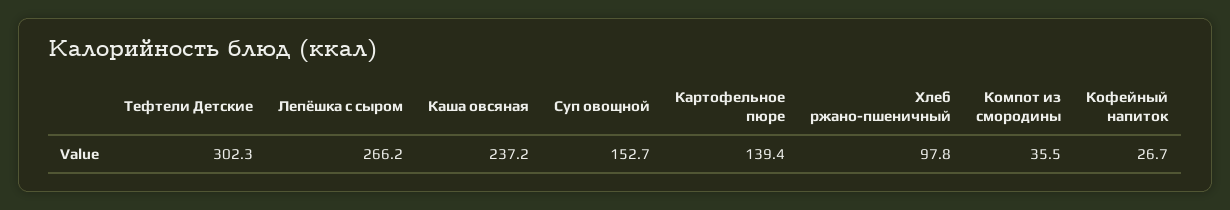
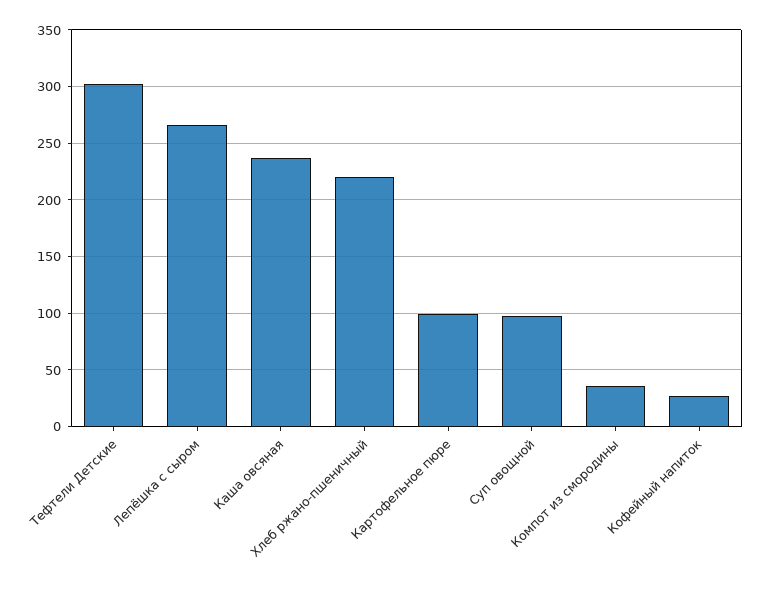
  {
    "Тефтели Детские": 302.3,
    "Лепёшка с сыром": 266.2,
    "Каша овсяная": 237.2,
-   "Суп овощной": 152.7,
+   "Суп овощной": 100,
-   "Картофельное пюре": 139.4,
+   "Картофельное пюре": 100,
-   "Хлеб ржано-пшеничный": 97.8,
+   "Хлеб ржано-пшеничный": 220,
    "Компот из смородины": 35.5,
    "Кофейный напиток": 26.7
  }

